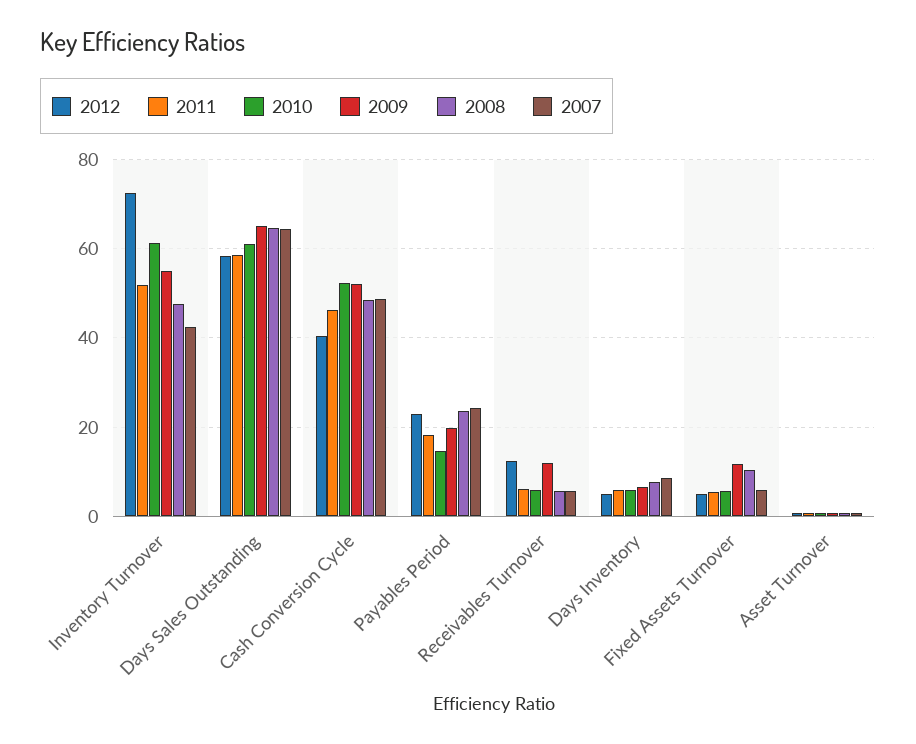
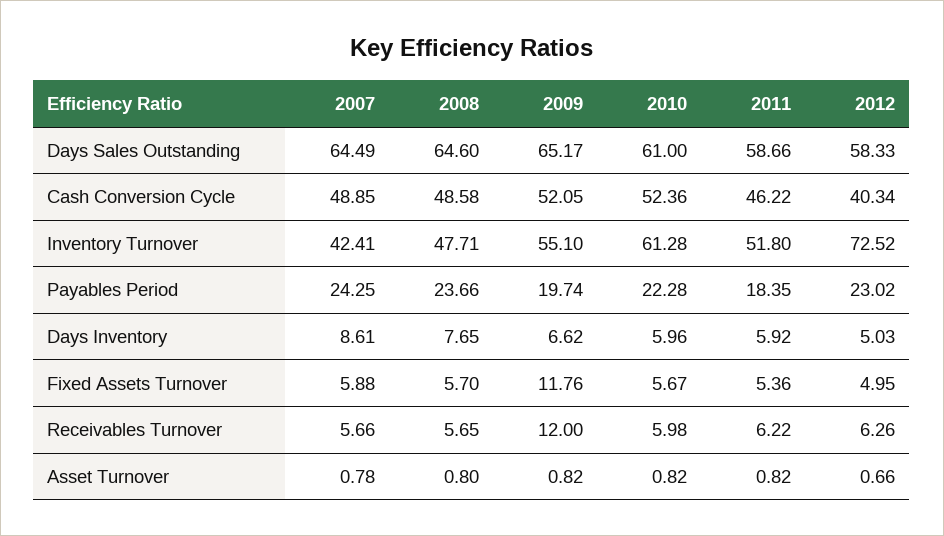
  {
    "2012": {
      "Inventory Turnover": 72.52,
      "Days Sales Outstanding": 58.33,
      "Cash Conversion Cycle": 40.34,
      "Payables Period": 23.02,
-     "Receivables Turnover": 12,
+     "Receivables Turnover": 6.26,
      "Days Inventory": 5.03,
      "Fixed Assets Turnover": 4.95,
      "Asset Turnover": 0.66
    },
    "2011": {
      "Inventory Turnover": 51.8,
      "Days Sales Outstanding": 58.66,
      "Cash Conversion Cycle": 46.22,
      "Payables Period": 18.35,
      "Receivables Turnover": 6.22,
      "Days Inventory": 5.92,
      "Fixed Assets Turnover": 5.36,
      "Asset Turnover": 0.82
    },
    "2010": {
      "Inventory Turnover": 61.28,
      "Days Sales Outstanding": 61,
      "Cash Conversion Cycle": 52.36,
-     "Payables Period": 14,
+     "Payables Period": 22.28,
      "Receivables Turnover": 5.98,
      "Days Inventory": 5.96,
      "Fixed Assets Turnover": 5.67,
      "Asset Turnover": 0.82
    },
    "2009": {
      "Inventory Turnover": 55.1,
      "Days Sales Outstanding": 65.17,
      "Cash Conversion Cycle": 52.05,
      "Payables Period": 19.74,
      "Receivables Turnover": 12,
      "Days Inventory": 6.62,
      "Fixed Assets Turnover": 11.76,
      "Asset Turnover": 0.82
    },
    "2008": {
      "Inventory Turnover": 47.71,
      "Days Sales Outstanding": 64.6,
      "Cash Conversion Cycle": 48.58,
      "Payables Period": 23.66,
      "Receivables Turnover": 5.65,
      "Days Inventory": 7.65,
-     "Fixed Assets Turnover": 10,
+     "Fixed Assets Turnover": 5.7,
      "Asset Turnover": 0.8
    },
    "2007": {
      "Inventory Turnover": 42.41,
      "Days Sales Outstanding": 64.49,
      "Cash Conversion Cycle": 48.85,
      "Payables Period": 24.25,
      "Receivables Turnover": 5.66,
      "Days Inventory": 8.61,
      "Fixed Assets Turnover": 5.88,
      "Asset Turnover": 0.78
    }
  }

